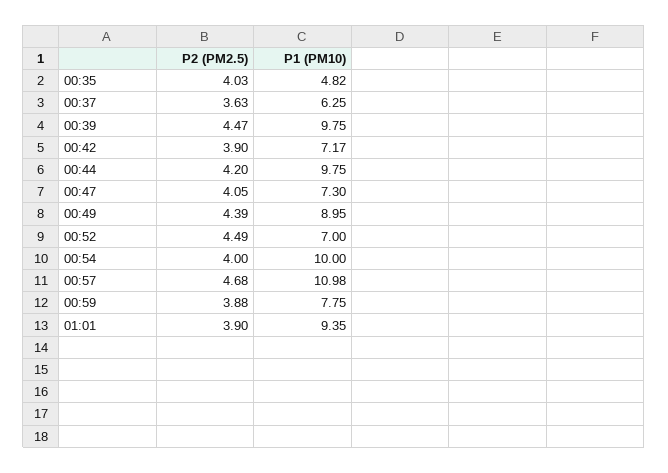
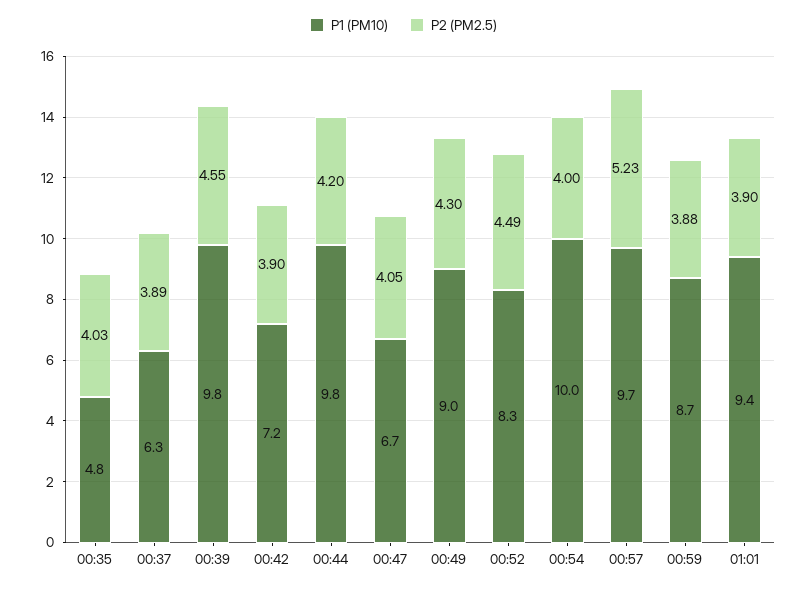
  {
    "P2 (PM2.5)": {
      "00:35": 4.03,
-     "00:37": 3.63,
+     "00:37": 3.89,
-     "00:39": 4.47,
+     "00:39": 4.55,
      "00:42": 3.9,
      "00:44": 4.2,
      "00:47": 4.05,
-     "00:49": 4.39,
+     "00:49": 4.3,
      "00:52": 4.49,
      "00:54": 4,
-     "00:57": 4.68,
+     "00:57": 5.23,
      "00:59": 3.88,
      "01:01": 3.9
    },
    "P1 (PM10)": {
      "00:35": 4.82,
      "00:37": 6.25,
      "00:39": 9.75,
      "00:42": 7.17,
      "00:44": 9.75,
-     "00:47": 7.3,
+     "00:47": 6.7,
      "00:49": 8.95,
-     "00:52": 7,
+     "00:52": 8.3,
      "00:54": 10,
-     "00:57": 10.98,
+     "00:57": 9.7,
-     "00:59": 7.75,
+     "00:59": 8.7,
      "01:01": 9.35
    }
  }

